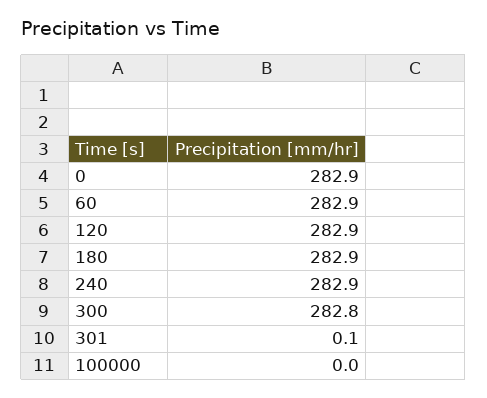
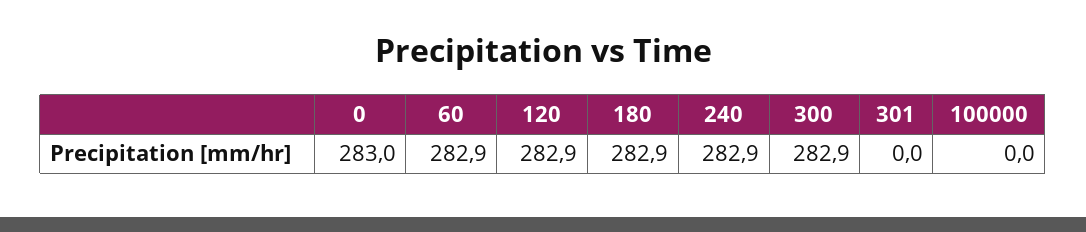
  {
-   "0": 282.9,
+   "0": 283,
    "60": 282.9,
    "120": 282.9,
    "180": 282.9,
    "240": 282.9,
-   "300": 282.8,
+   "300": 282.9,
-   "301": 0.1,
+   "301": 0,
    "100000": 0
  }

